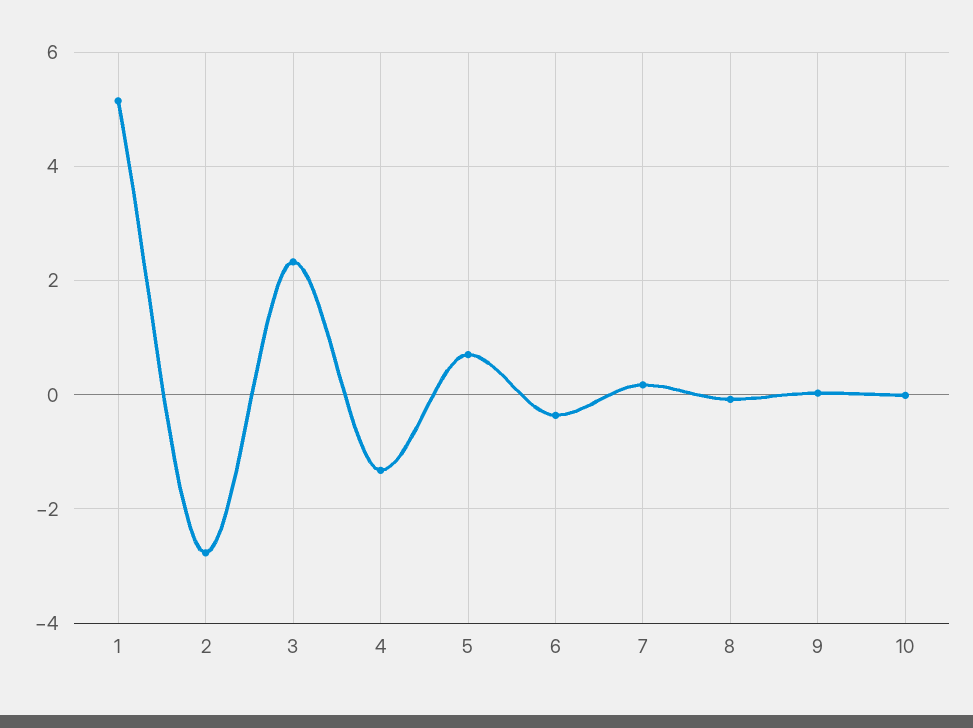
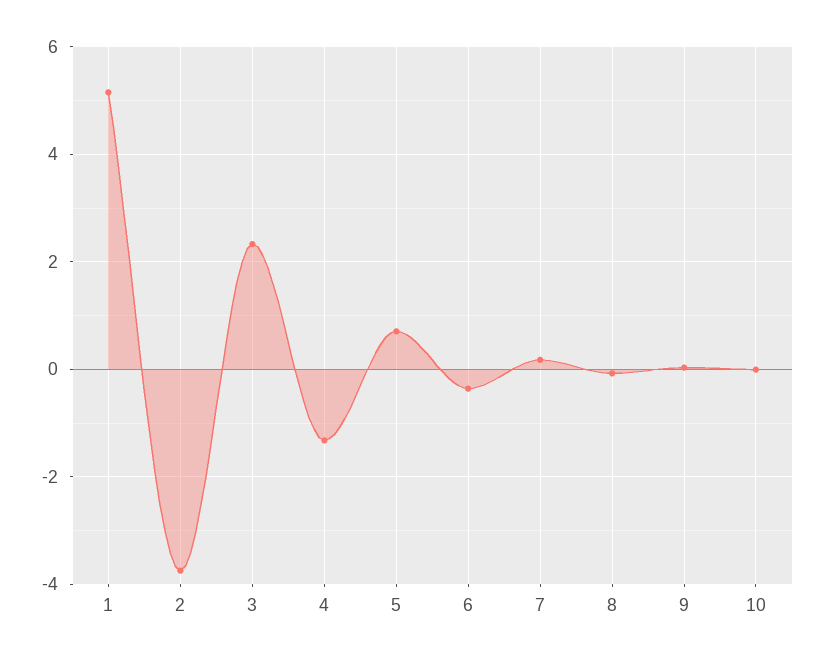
  {
    "1": 5.2,
-   "2": -2.8,
+   "2": -3.8,
    "3": 2.4,
    "4": -1.4,
    "5": 0.8,
    "6": -0.4,
    "7": 0.2,
    "8": 0,
    "9": 0,
    "10": 0
  }

